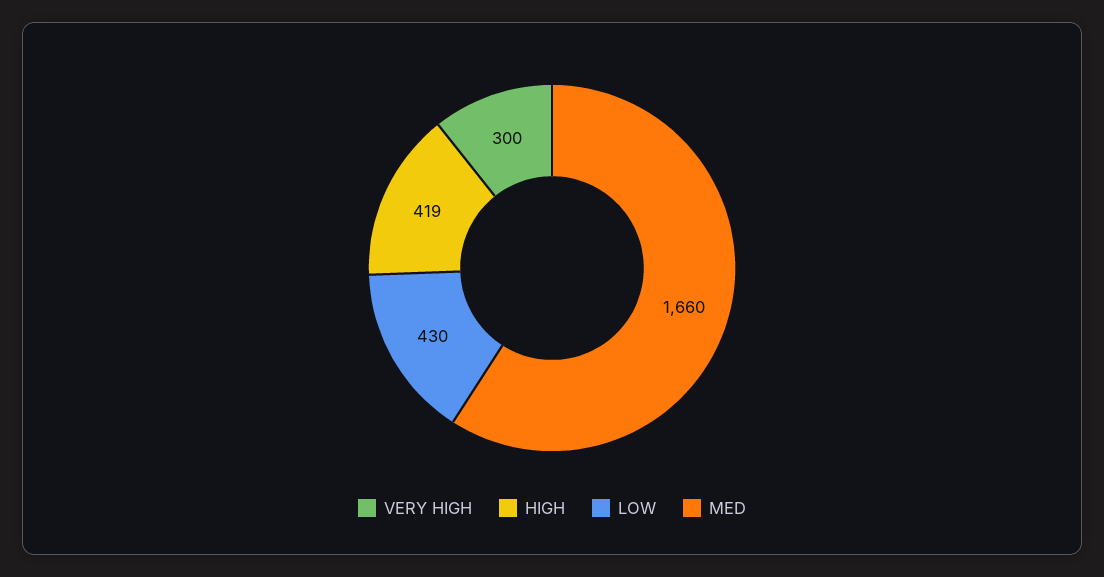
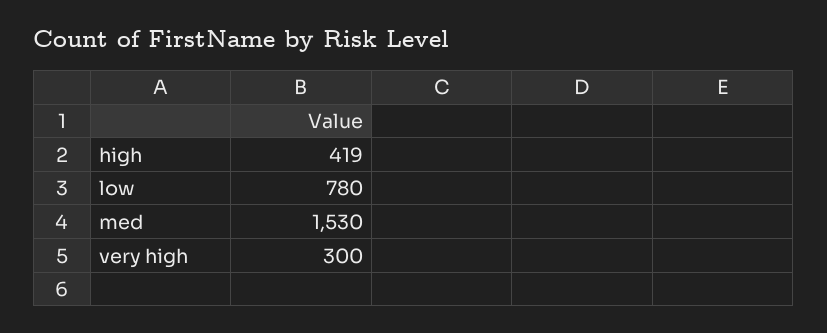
  {
    "VERY HIGH": 300,
    "HIGH": 419,
-   "LOW": 430,
+   "LOW": 780,
-   "MED": 1660
+   "MED": 1530
  }

